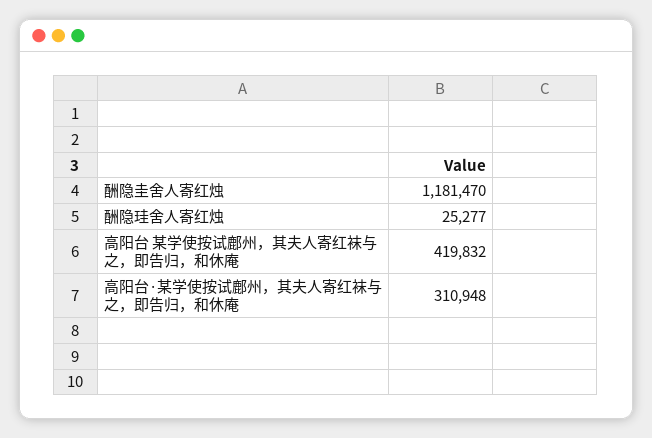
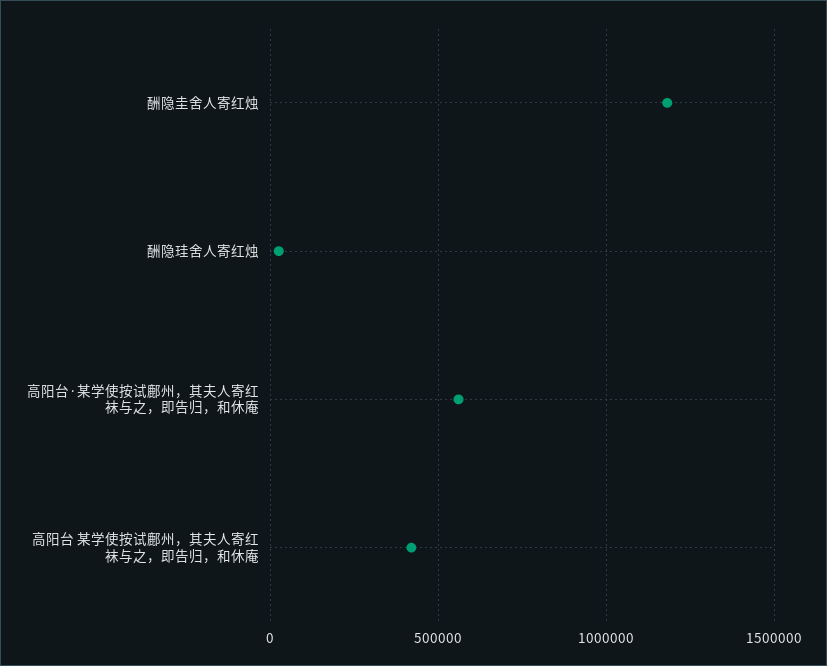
  {
    "酬隐圭舍人寄红烛": 1181470,
    "酬隐珪舍人寄红烛": 25277,
    "高阳台 某学使按试鄜州，其夫人寄红袜与之，即告归，和休庵": 419832,
-   "高阳台·某学使按试鄜州，其夫人寄红袜与之，即告归，和休庵": 310948
+   "高阳台·某学使按试鄜州，其夫人寄红袜与之，即告归，和休庵": 550000
  }

